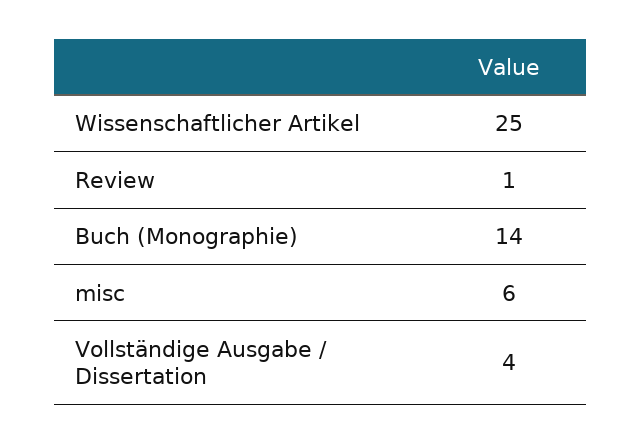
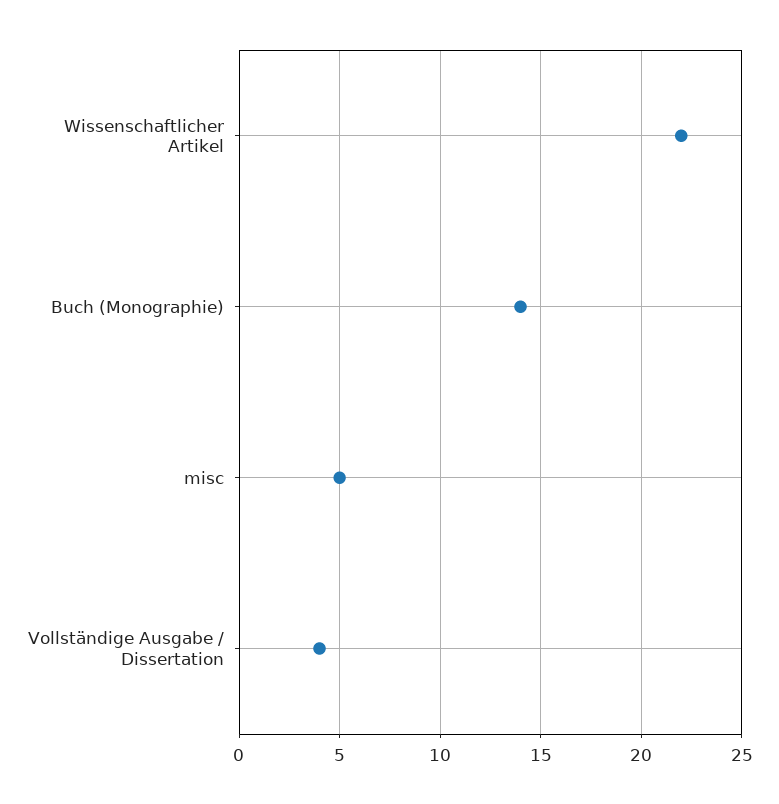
  {
-   "Wissenschaftlicher Artikel": 25,
+   "Wissenschaftlicher Artikel": 22,
-   "Review": 1,
    "Buch (Monographie)": 14,
-   "misc": 6,
+   "misc": 5,
    "Vollständige Ausgabe / Dissertation": 4
  }

